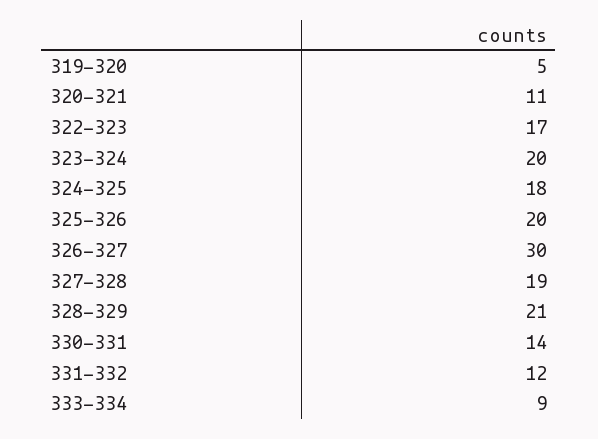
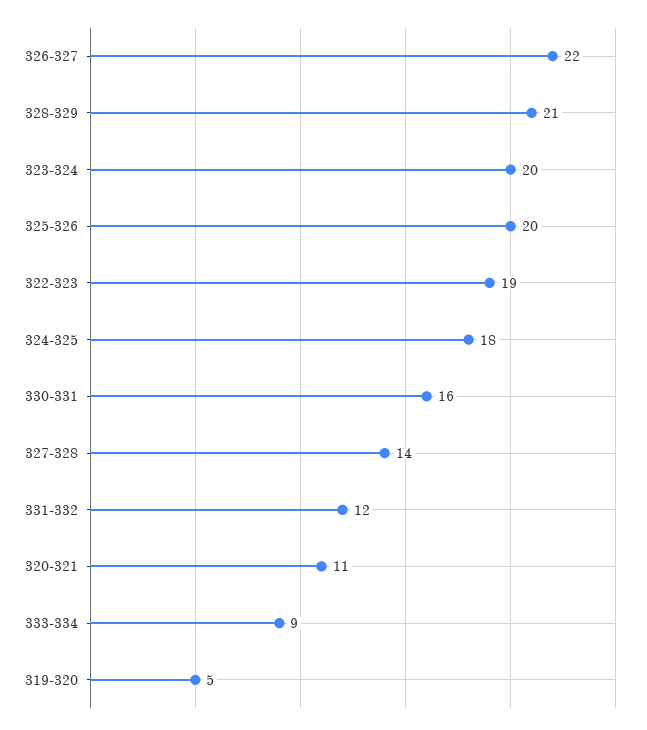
  {
    "319-320": 5,
    "320-321": 11,
-   "322-323": 17,
+   "322-323": 19,
    "323-324": 20,
    "324-325": 18,
    "325-326": 20,
-   "326-327": 30,
+   "326-327": 22,
-   "327-328": 19,
+   "327-328": 14,
    "328-329": 21,
-   "330-331": 14,
+   "330-331": 16,
    "331-332": 12,
    "333-334": 9
  }

